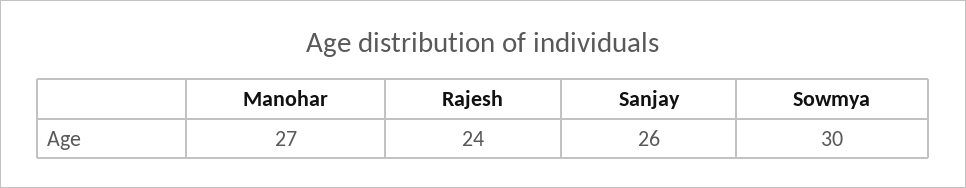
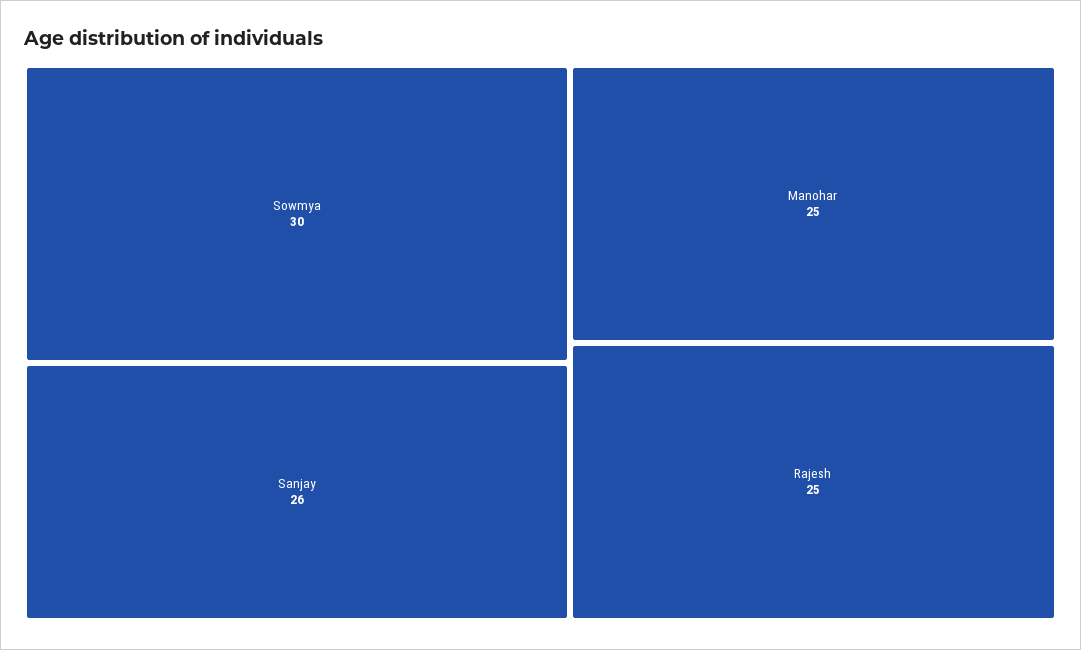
  {
-   "Manohar": 27,
+   "Manohar": 25,
-   "Rajesh": 24,
+   "Rajesh": 25,
    "Sanjay": 26,
    "Sowmya": 30
  }

